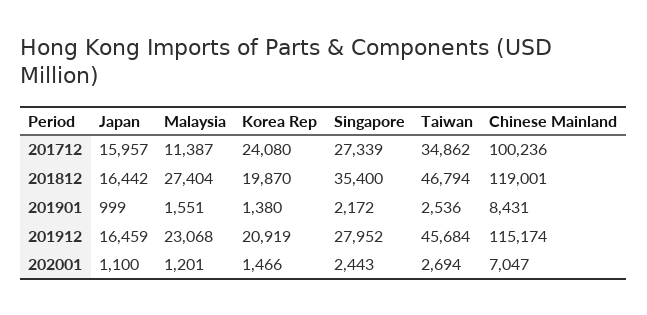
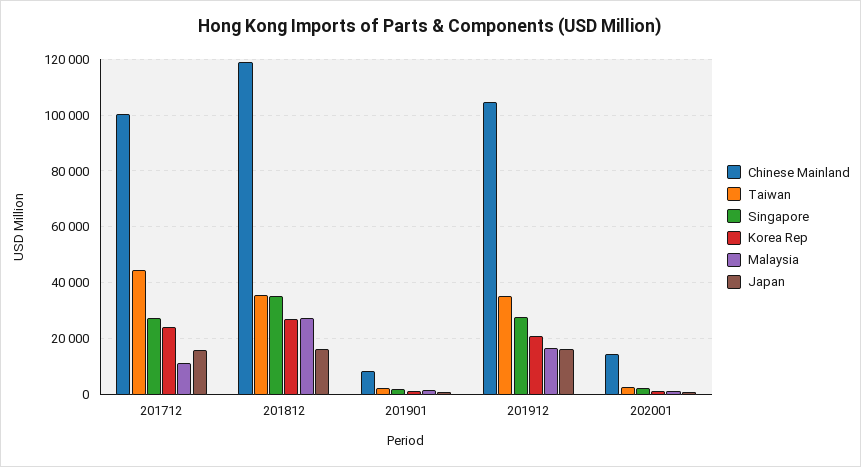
  {
    "Japan": {
      "201712": 15957,
      "201812": 16442,
      "201901": 999,
      "201912": 16459,
      "202001": 1100
    },
    "Malaysia": {
      "201712": 11387,
      "201812": 27404,
      "201901": 1551,
-     "201912": 23068,
+     "201912": 17500,
      "202001": 1201
    },
    "Korea Rep": {
      "201712": 24080,
-     "201812": 19870,
+     "201812": 27500,
      "201901": 1380,
      "201912": 20919,
      "202001": 1466
    },
    "Singapore": {
      "201712": 27339,
      "201812": 35400,
      "201901": 2172,
      "201912": 27952,
      "202001": 2443
    },
    "Taiwan": {
-     "201712": 34862,
+     "201712": 45000,
-     "201812": 46794,
+     "201812": 35000,
      "201901": 2536,
-     "201912": 45684,
+     "201912": 35000,
      "202001": 2694
    },
    "Chinese Mainland": {
      "201712": 100236,
      "201812": 119001,
      "201901": 8431,
-     "201912": 115174,
+     "201912": 105000,
-     "202001": 7047
+     "202001": 15000
    }
  }

